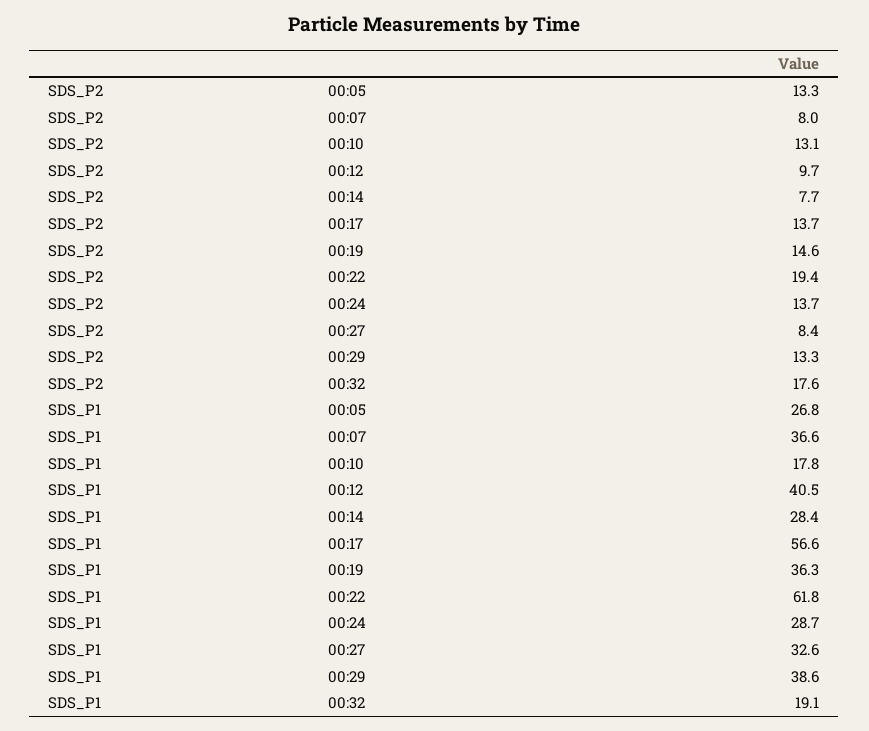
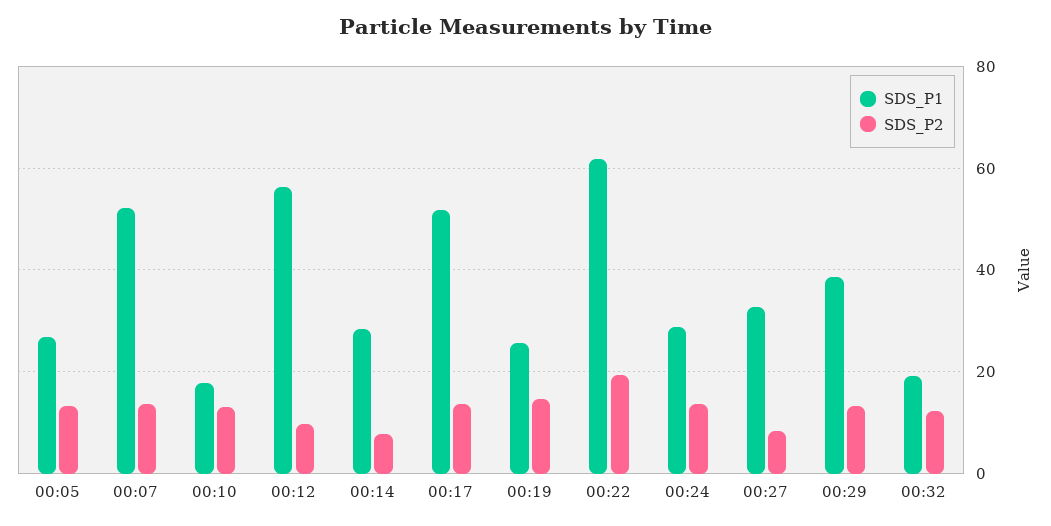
  {
    "SDS_P2": {
      "00:05": 13.3,
-     "00:07": 8,
+     "00:07": 14,
      "00:10": 13.1,
      "00:12": 9.7,
      "00:14": 7.7,
      "00:17": 13.7,
      "00:19": 14.6,
      "00:22": 19.4,
      "00:24": 13.7,
      "00:27": 8.4,
      "00:29": 13.3,
-     "00:32": 17.6
+     "00:32": 12
    },
    "SDS_P1": {
      "00:05": 26.8,
-     "00:07": 36.6,
+     "00:07": 52,
      "00:10": 17.8,
-     "00:12": 40.5,
+     "00:12": 56,
      "00:14": 28.4,
-     "00:17": 56.6,
+     "00:17": 52,
-     "00:19": 36.3,
+     "00:19": 26,
      "00:22": 61.8,
      "00:24": 28.7,
      "00:27": 32.6,
      "00:29": 38.6,
      "00:32": 19.1
    }
  }

